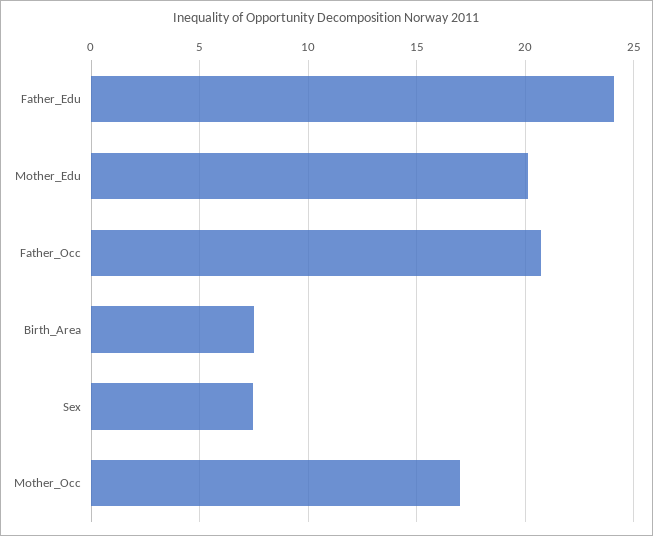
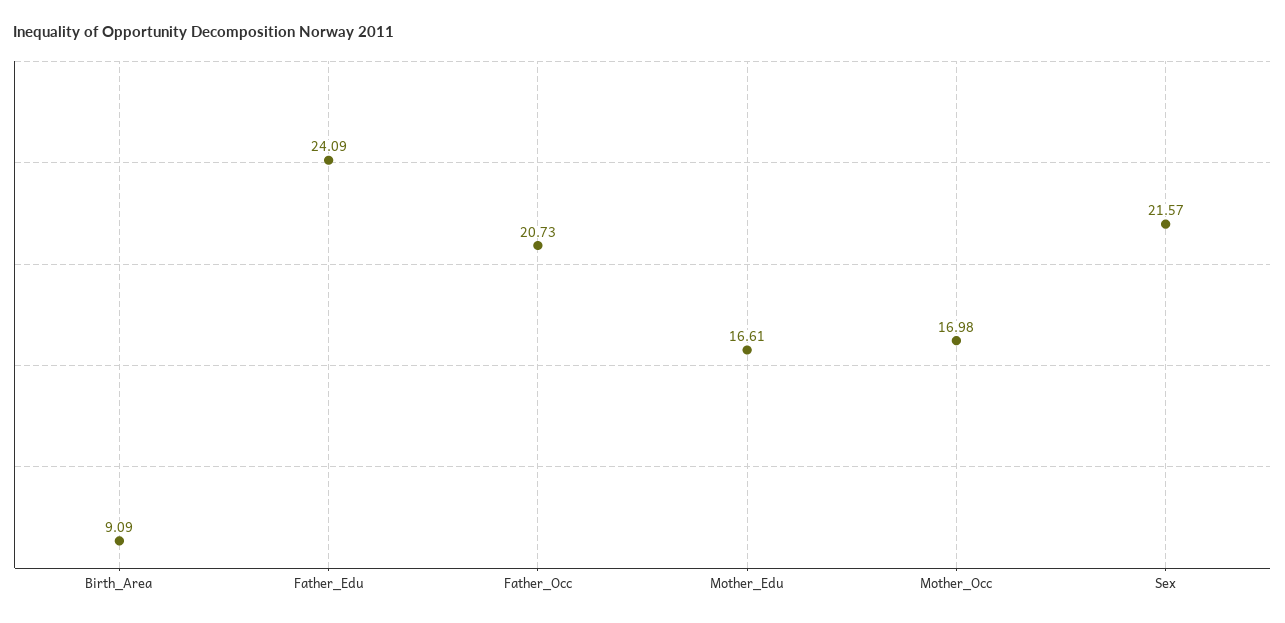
  {
    "Father_Edu": 24.09,
-   "Mother_Edu": 20,
+   "Mother_Edu": 16.61,
    "Father_Occ": 20.73,
-   "Birth_Area": 7.5,
+   "Birth_Area": 9.09,
-   "Sex": 7.5,
+   "Sex": 21.57,
    "Mother_Occ": 16.98
  }

